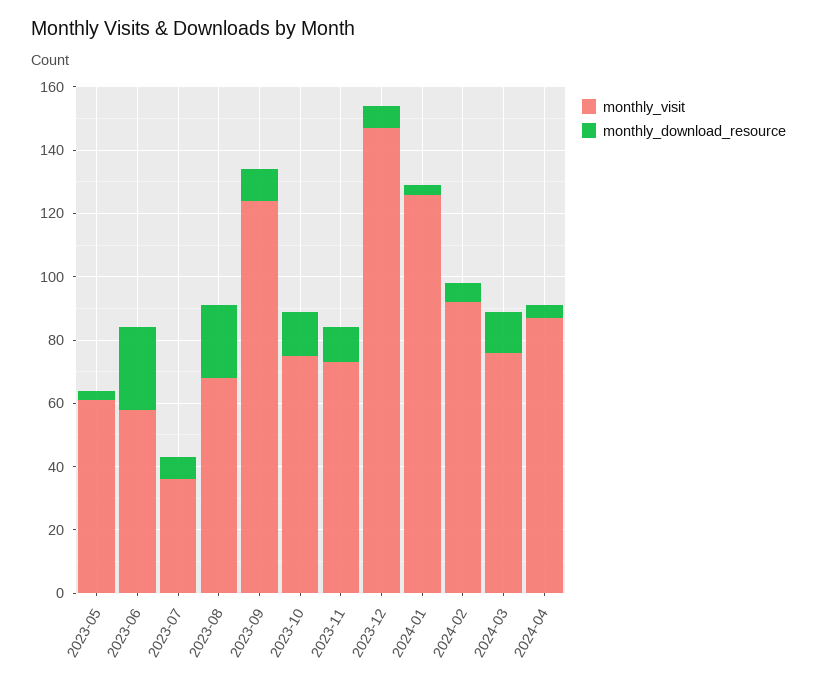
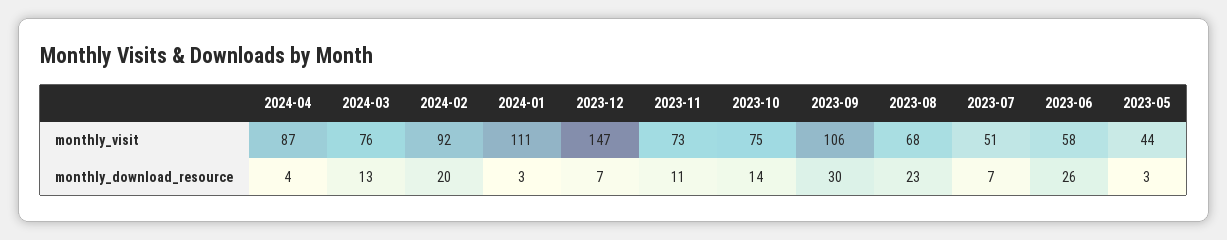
  {
    "monthly_visit": {
-     "2023-05": 60,
+     "2023-05": 44,
      "2023-06": 58,
-     "2023-07": 35,
+     "2023-07": 51,
      "2023-08": 68,
-     "2023-09": 125,
+     "2023-09": 106,
      "2023-10": 75,
      "2023-11": 73,
      "2023-12": 147,
-     "2024-01": 125,
+     "2024-01": 111,
      "2024-02": 92,
      "2024-03": 76,
      "2024-04": 87
    },
    "monthly_download_resource": {
      "2023-05": 3,
      "2023-06": 26,
      "2023-07": 7,
      "2023-08": 23,
-     "2023-09": 10,
+     "2023-09": 30,
      "2023-10": 14,
      "2023-11": 11,
      "2023-12": 7,
      "2024-01": 3,
-     "2024-02": 5,
+     "2024-02": 20,
      "2024-03": 13,
      "2024-04": 4
    }
  }

